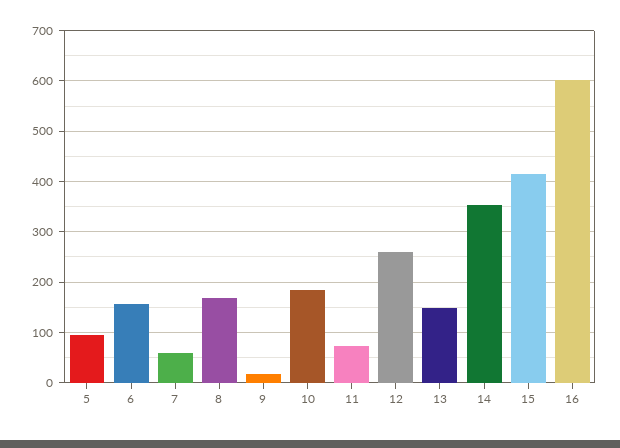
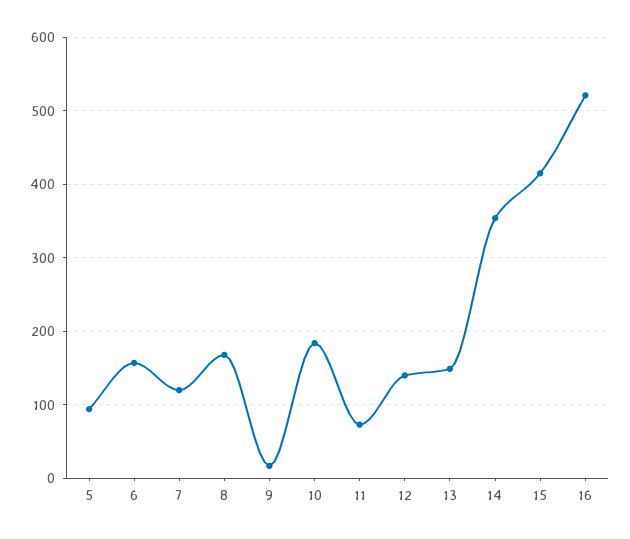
  {
    "5": 90,
    "6": 160,
-   "7": 60,
+   "7": 120,
    "8": 170,
    "9": 20,
    "10": 180,
    "11": 70,
-   "12": 260,
+   "12": 140,
    "13": 150,
    "14": 350,
    "15": 420,
-   "16": 600
+   "16": 520
  }

